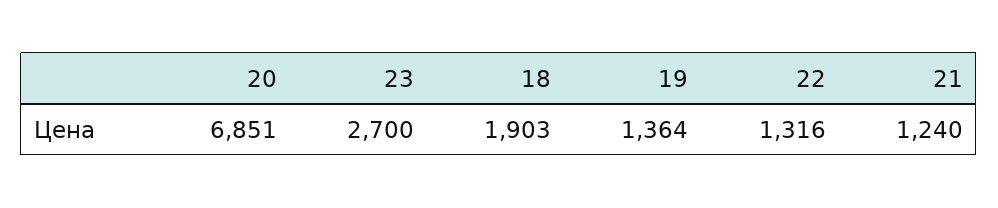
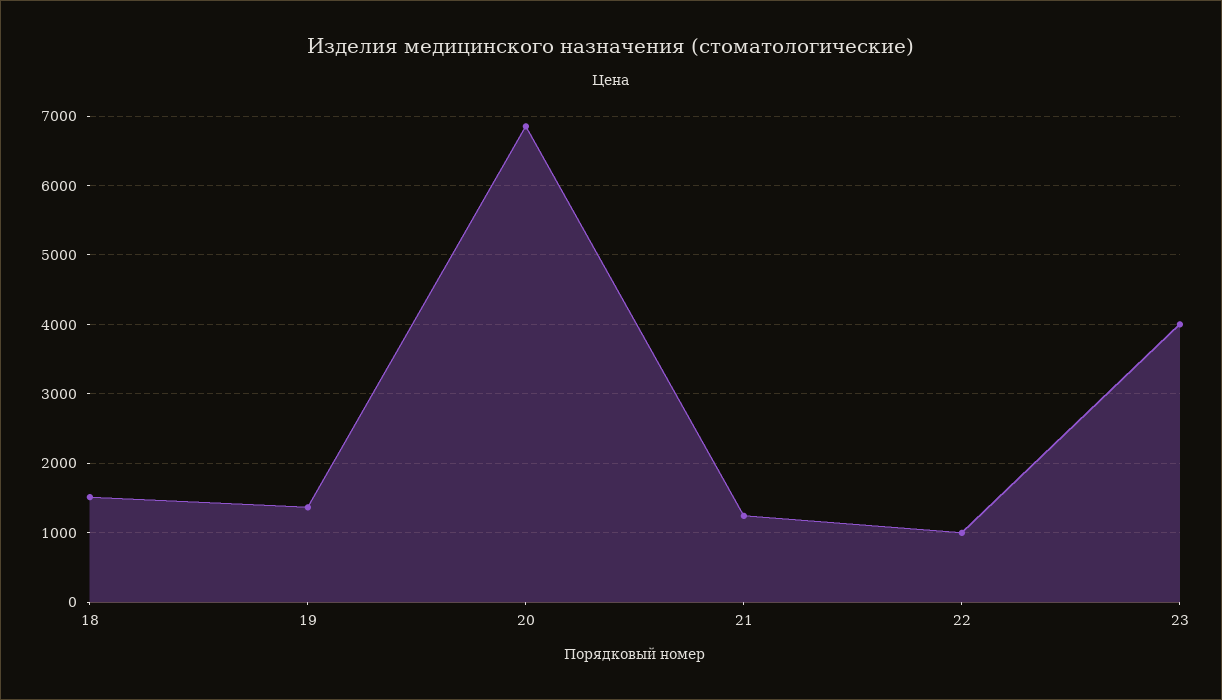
  {
    "20": 6851,
-   "23": 2700,
+   "23": 4000,
-   "18": 1903,
+   "18": 1500,
    "19": 1364,
-   "22": 1316,
+   "22": 1000,
    "21": 1240
  }

